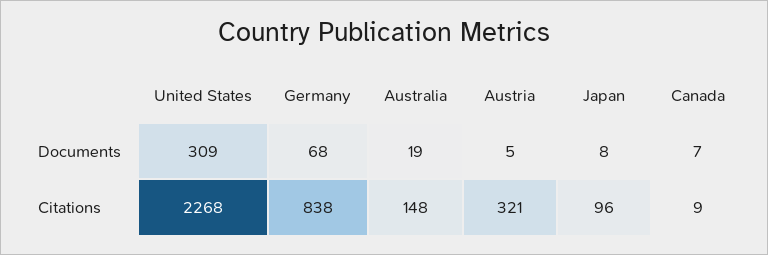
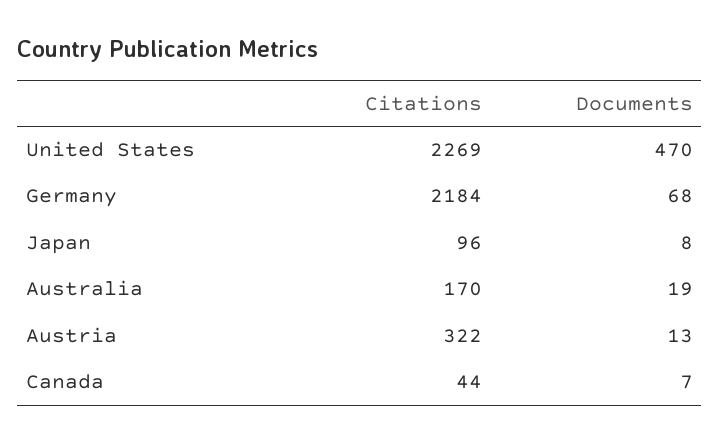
  {
    "United States": {
-     "Documents": 309,
+     "Documents": 470,
-     "Citations": 2268
+     "Citations": 2269
    },
    "Germany": {
      "Documents": 68,
-     "Citations": 838
+     "Citations": 2184
    },
    "Australia": {
      "Documents": 19,
-     "Citations": 148
+     "Citations": 170
    },
    "Austria": {
-     "Documents": 5,
+     "Documents": 13,
-     "Citations": 321
+     "Citations": 322
    },
    "Japan": {
      "Documents": 8,
      "Citations": 96
    },
    "Canada": {
      "Documents": 7,
-     "Citations": 9
+     "Citations": 44
    }
  }

